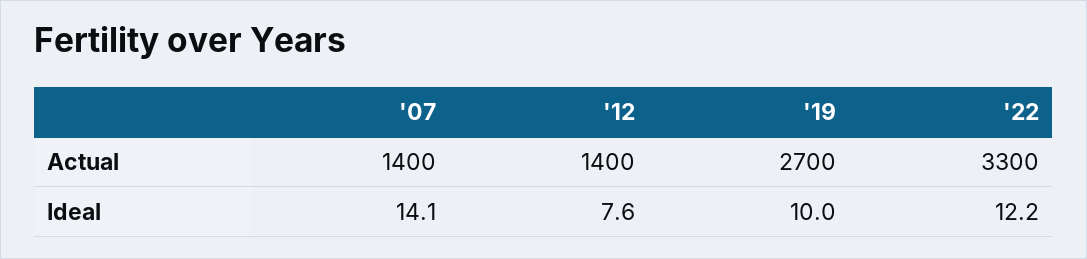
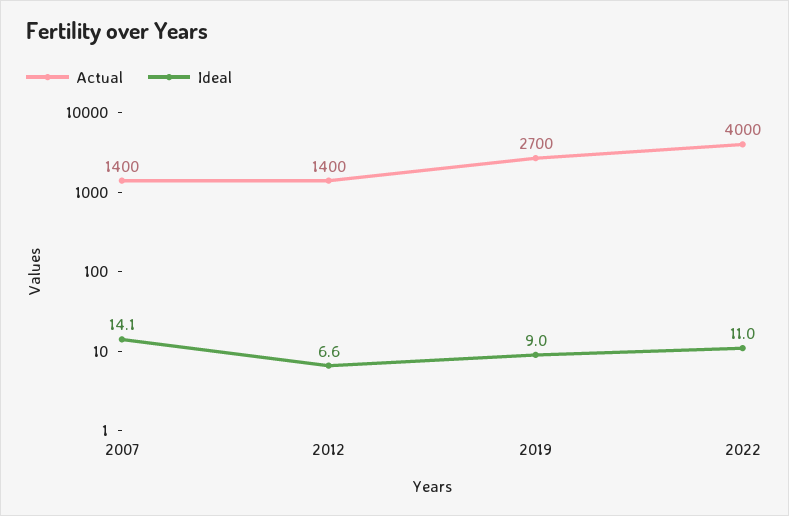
  {
    "Actual": {
      "'07": 1400,
      "'12": 1400,
      "'19": 2700,
-     "'22": 3300
+     "'22": 4000
    },
    "Ideal": {
      "'07": 14.1,
-     "'12": 7.6,
+     "'12": 6.6,
-     "'19": 10,
+     "'19": 9,
-     "'22": 12.2
+     "'22": 11
    }
  }

